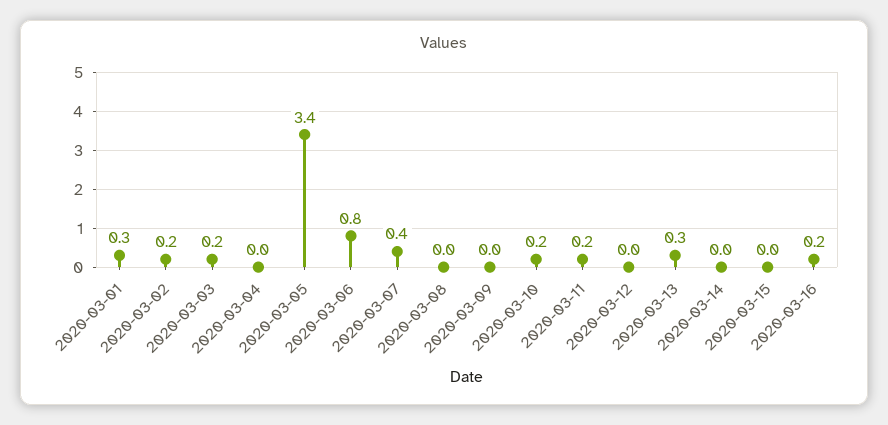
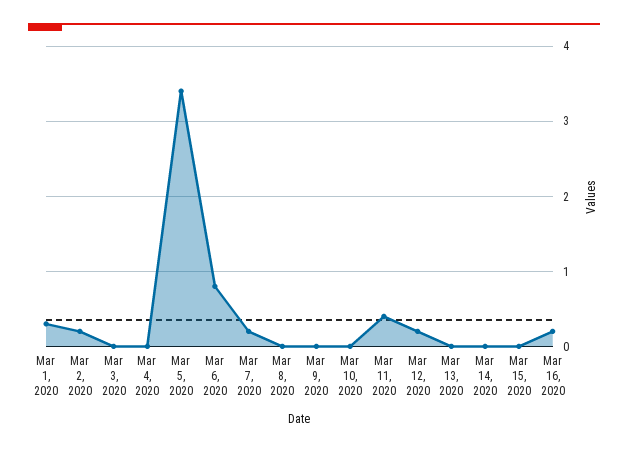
  {
    "2020-03-01": 0.3,
    "2020-03-02": 0.2,
-   "2020-03-03": 0.2,
+   "2020-03-03": 0,
    "2020-03-04": 0,
    "2020-03-05": 3.4,
    "2020-03-06": 0.8,
-   "2020-03-07": 0.4,
+   "2020-03-07": 0.2,
    "2020-03-08": 0,
    "2020-03-09": 0,
-   "2020-03-10": 0.2,
+   "2020-03-10": 0,
-   "2020-03-11": 0.2,
+   "2020-03-11": 0.4,
-   "2020-03-12": 0,
+   "2020-03-12": 0.2,
-   "2020-03-13": 0.3,
+   "2020-03-13": 0,
    "2020-03-14": 0,
    "2020-03-15": 0,
    "2020-03-16": 0.2
  }

